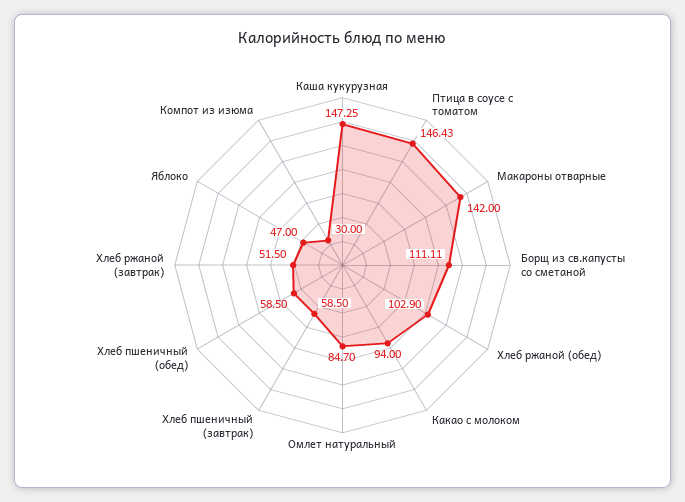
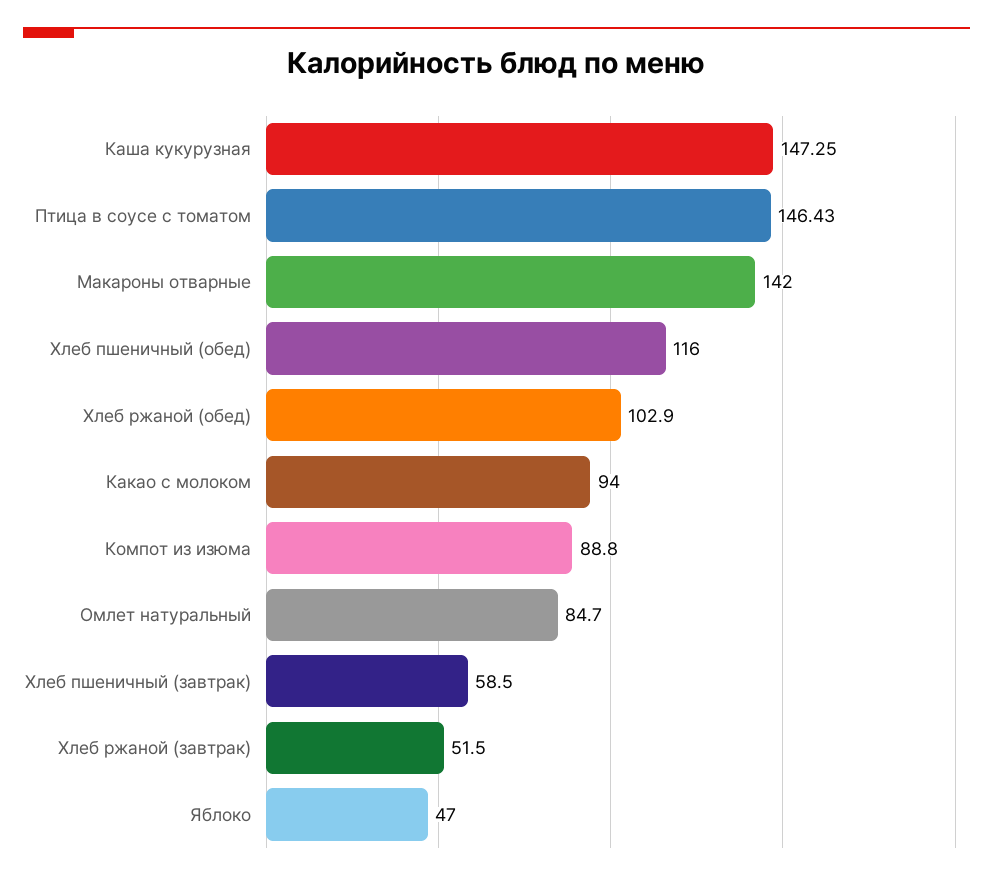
  {
    "Каша кукурузная": 147.25,
    "Птица в соусе с томатом": 146.43,
    "Макароны отварные": 142,
-   "Борщ из св.капусты со сметаной": 111.11,
    "Хлеб ржаной (обед)": 102.9,
    "Какао с молоком": 94,
    "Омлет натуральный": 84.7,
    "Хлеб пшеничный (завтрак)": 58.5,
-   "Хлеб пшеничный (обед)": 58.5,
+   "Хлеб пшеничный (обед)": 116,
    "Хлеб ржаной (завтрак)": 51.5,
    "Яблоко": 47,
-   "Компот из изюма": 30
+   "Компот из изюма": 88.8
  }

